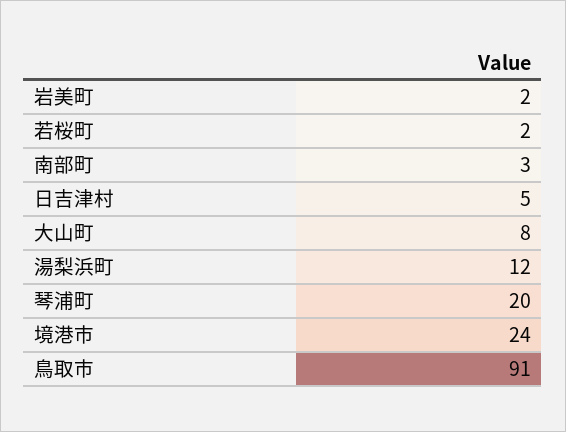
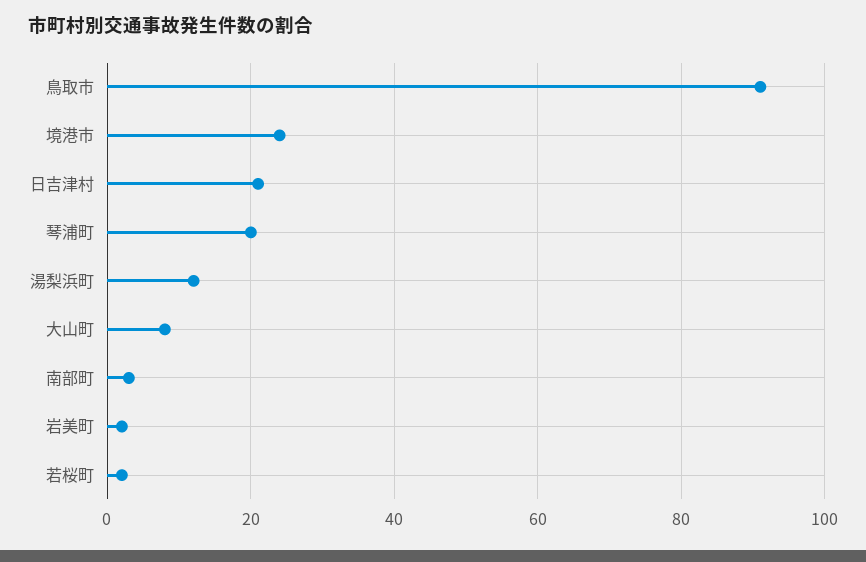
  {
    "岩美町": 2,
    "若桜町": 2,
    "南部町": 3,
-   "日吉津村": 5,
+   "日吉津村": 20,
    "大山町": 8,
    "湯梨浜町": 12,
    "琴浦町": 20,
    "境港市": 24,
    "鳥取市": 91
  }

